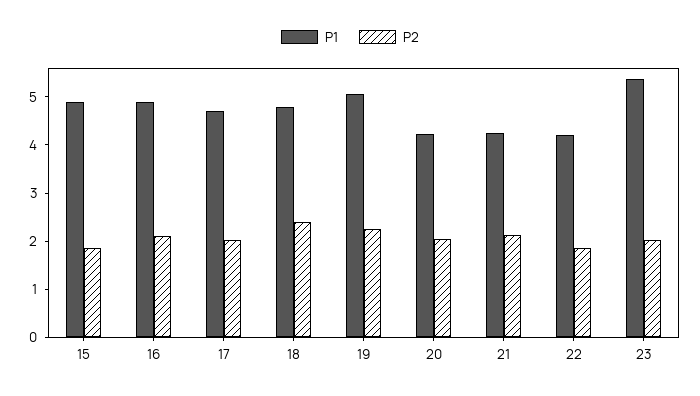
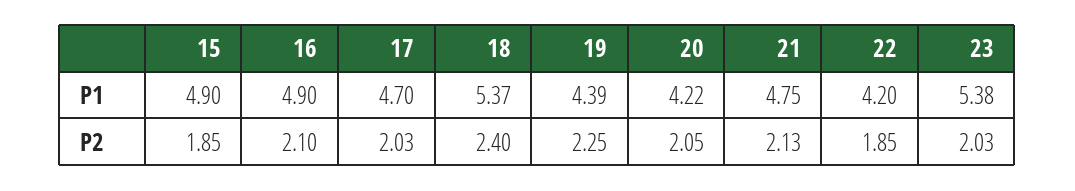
  {
    "P1": {
      "15": 4.9,
      "16": 4.9,
      "17": 4.7,
-     "18": 4.8,
+     "18": 5.37,
-     "19": 5,
+     "19": 4.39,
      "20": 4.22,
-     "21": 4.2,
+     "21": 4.75,
      "22": 4.2,
      "23": 5.38
    },
    "P2": {
      "15": 1.85,
      "16": 2.1,
      "17": 2.03,
      "18": 2.4,
      "19": 2.25,
      "20": 2.05,
      "21": 2.13,
      "22": 1.85,
      "23": 2.03
    }
  }

